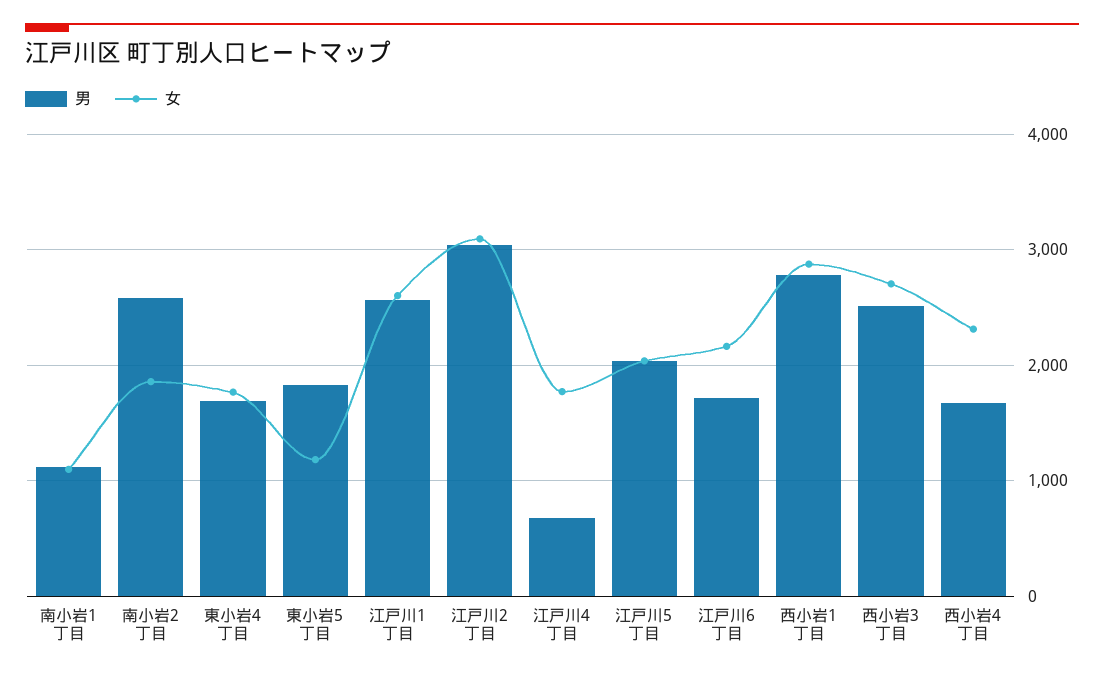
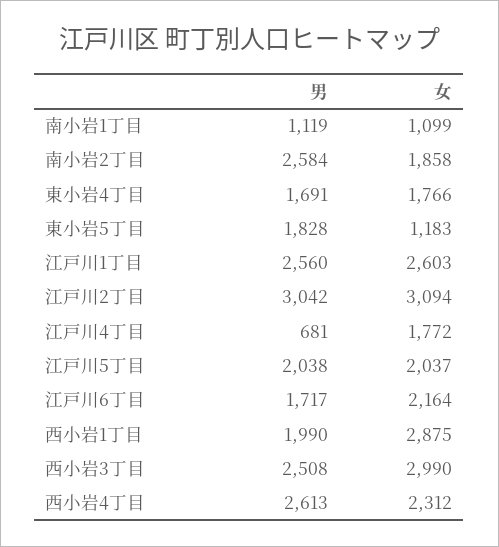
  {
    "男": {
      "南小岩1丁目": 1119,
      "南小岩2丁目": 2584,
      "東小岩4丁目": 1691,
      "東小岩5丁目": 1828,
      "江戸川1丁目": 2560,
      "江戸川2丁目": 3042,
      "江戸川4丁目": 681,
      "江戸川5丁目": 2038,
      "江戸川6丁目": 1717,
-     "西小岩1丁目": 2800,
+     "西小岩1丁目": 1990,
      "西小岩3丁目": 2508,
-     "西小岩4丁目": 1700
+     "西小岩4丁目": 2613
    },
    "女": {
      "南小岩1丁目": 1099,
      "南小岩2丁目": 1858,
      "東小岩4丁目": 1766,
      "東小岩5丁目": 1183,
      "江戸川1丁目": 2603,
      "江戸川2丁目": 3094,
      "江戸川4丁目": 1772,
      "江戸川5丁目": 2037,
      "江戸川6丁目": 2164,
      "西小岩1丁目": 2875,
-     "西小岩3丁目": 2700,
+     "西小岩3丁目": 2990,
      "西小岩4丁目": 2312
    }
  }

